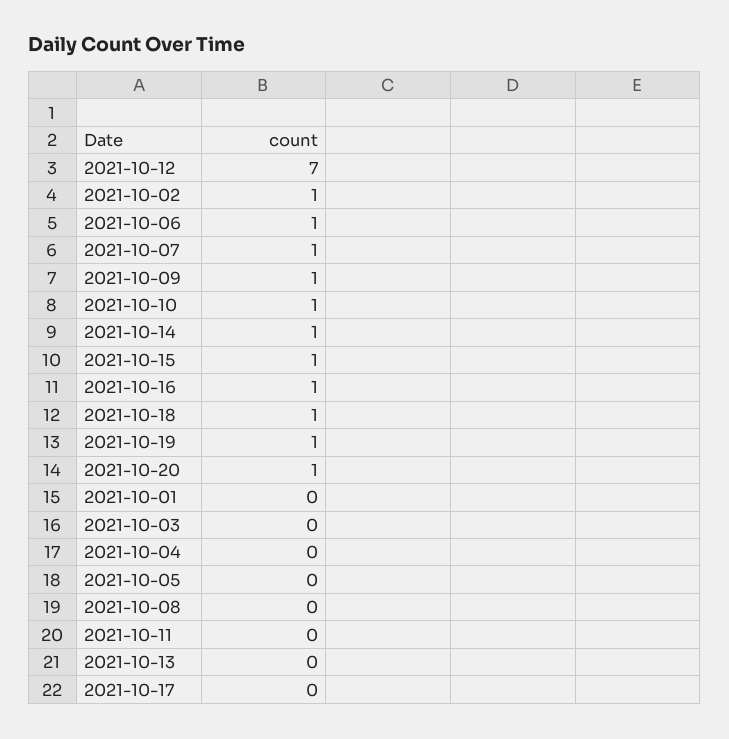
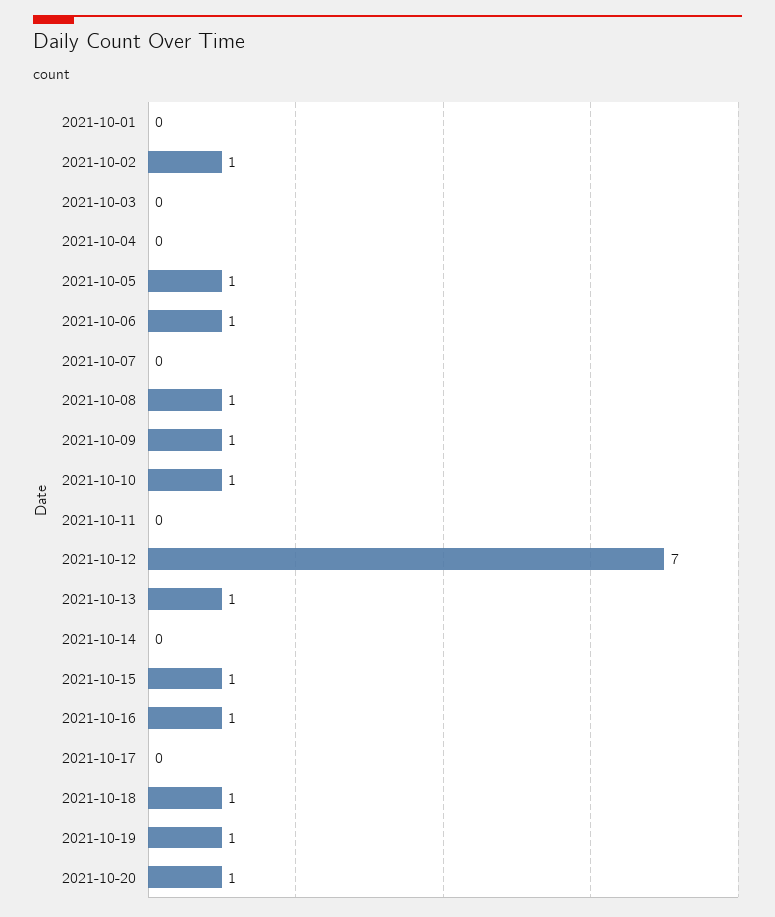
  {
    "2021-10-12": 7,
    "2021-10-02": 1,
    "2021-10-06": 1,
-   "2021-10-07": 1,
+   "2021-10-07": 0,
    "2021-10-09": 1,
    "2021-10-10": 1,
-   "2021-10-14": 1,
+   "2021-10-14": 0,
    "2021-10-15": 1,
    "2021-10-16": 1,
    "2021-10-18": 1,
    "2021-10-19": 1,
    "2021-10-20": 1,
    "2021-10-01": 0,
    "2021-10-03": 0,
    "2021-10-04": 0,
-   "2021-10-05": 0,
+   "2021-10-05": 1,
-   "2021-10-08": 0,
+   "2021-10-08": 1,
    "2021-10-11": 0,
-   "2021-10-13": 0,
+   "2021-10-13": 1,
    "2021-10-17": 0
  }

